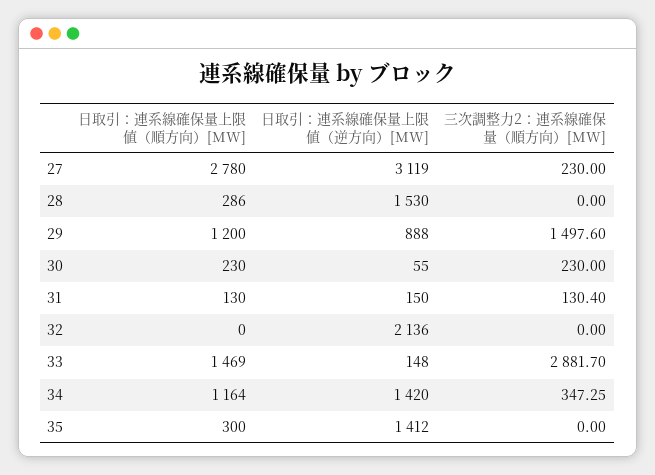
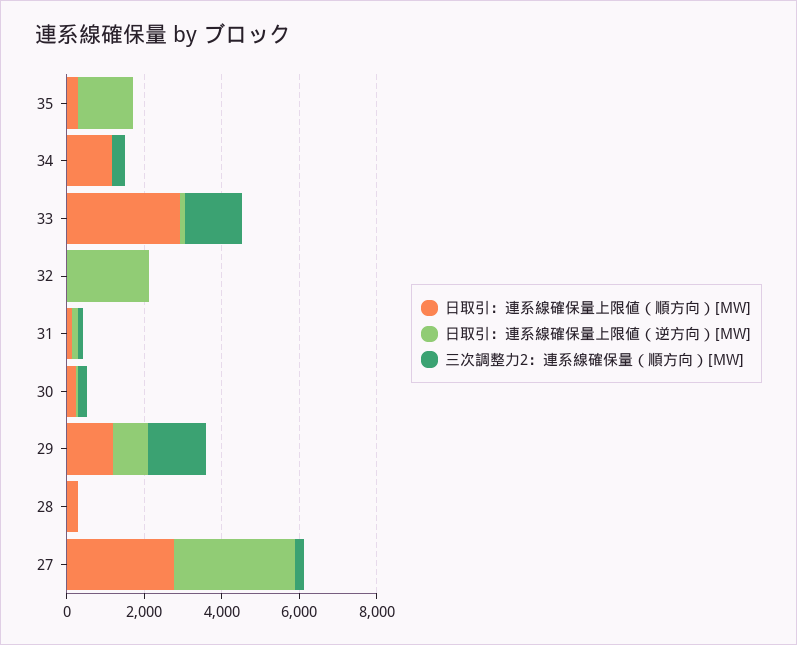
  {
    "日取引：連系線確保量上限値（順方向）[MW]": {
      "27": 2780,
      "28": 286,
      "29": 1200,
      "30": 230,
      "31": 130,
      "32": 0,
-     "33": 1469,
+     "33": 3000,
      "34": 1164,
      "35": 300
    },
    "日取引：連系線確保量上限値（逆方向）[MW]": {
      "27": 3119,
-     "28": 1530,
+     "28": 0,
      "29": 888,
      "30": 55,
      "31": 150,
      "32": 2136,
      "33": 148,
-     "34": 1420,
+     "34": 0,
      "35": 1412
    },
    "三次調整力2：連系線確保量（順方向）[MW]": {
      "27": 230,
      "28": 0,
      "29": 1497.6,
      "30": 230,
      "31": 130.4,
      "32": 0,
-     "33": 2881.7,
+     "33": 1500,
      "34": 347.25,
      "35": 0
    }
  }

